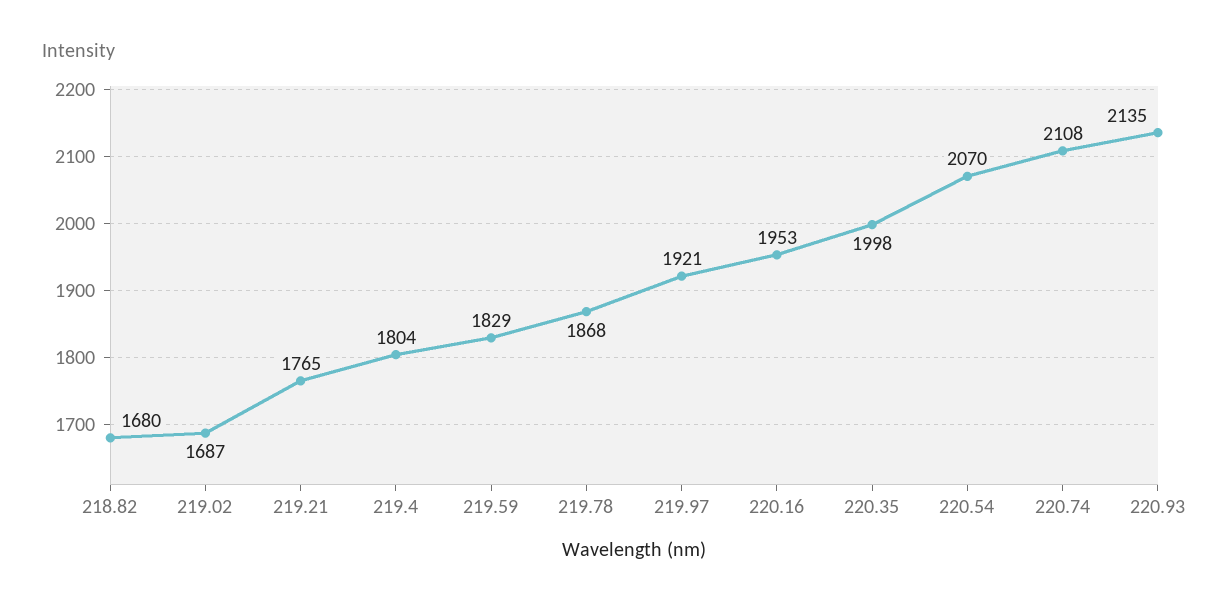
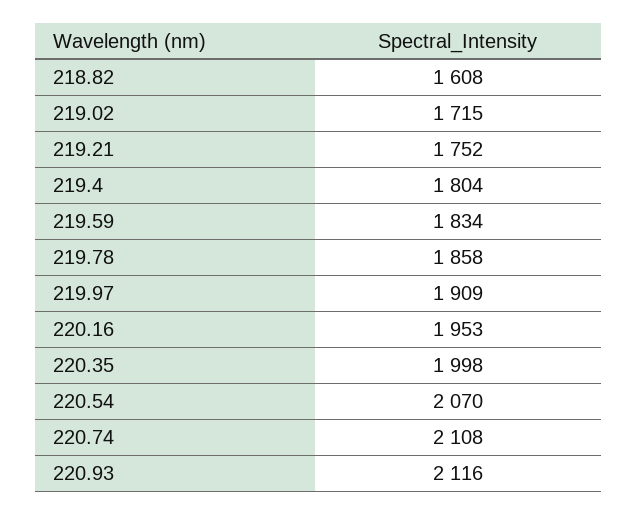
  {
-   "218.82": 1680,
+   "218.82": 1608,
-   "219.02": 1687,
+   "219.02": 1715,
-   "219.21": 1765,
+   "219.21": 1752,
    "219.4": 1804,
-   "219.59": 1829,
+   "219.59": 1834,
-   "219.78": 1868,
+   "219.78": 1858,
-   "219.97": 1921,
+   "219.97": 1909,
    "220.16": 1953,
    "220.35": 1998,
    "220.54": 2070,
    "220.74": 2108,
-   "220.93": 2135
+   "220.93": 2116
  }

